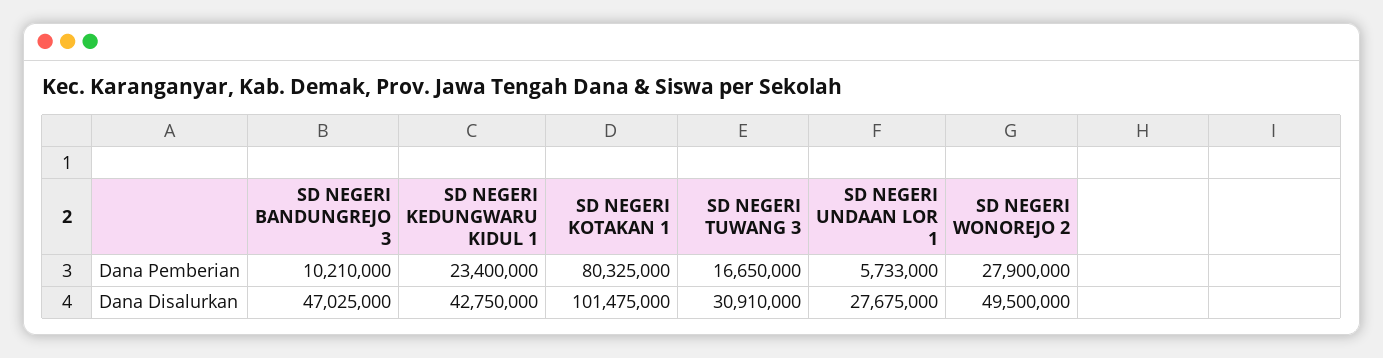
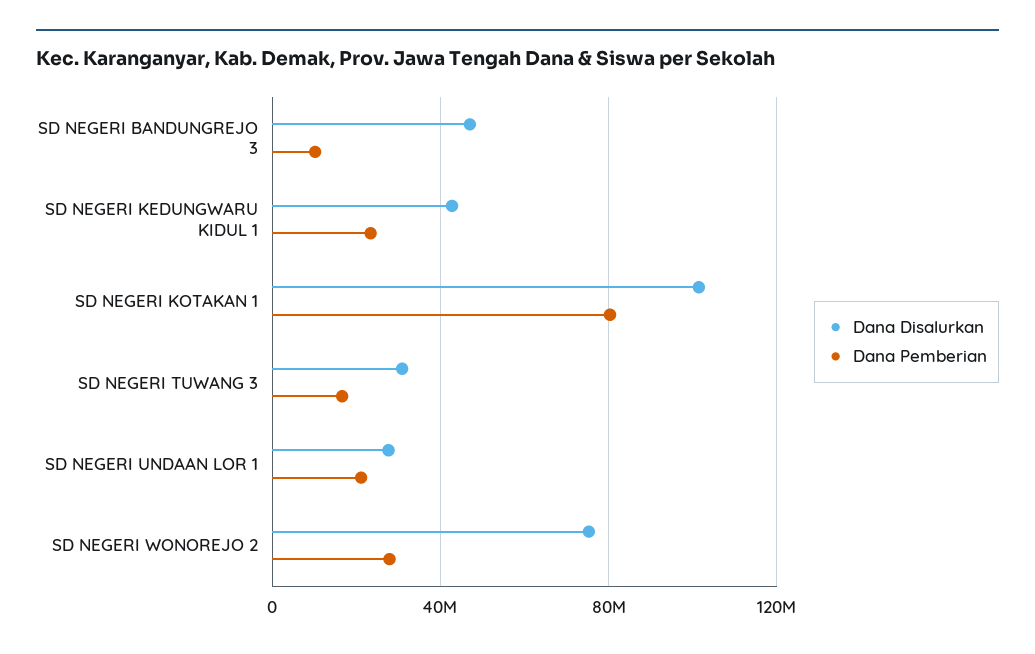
  {
    "Dana Pemberian": {
      "SD NEGERI BANDUNGREJO 3": 10210000,
      "SD NEGERI KEDUNGWARU KIDUL 1": 23400000,
      "SD NEGERI KOTAKAN 1": 80325000,
      "SD NEGERI TUWANG 3": 16650000,
-     "SD NEGERI UNDAAN LOR 1": 5733000,
+     "SD NEGERI UNDAAN LOR 1": 20000000,
      "SD NEGERI WONOREJO 2": 27900000
    },
    "Dana Disalurkan": {
      "SD NEGERI BANDUNGREJO 3": 47025000,
      "SD NEGERI KEDUNGWARU KIDUL 1": 42750000,
      "SD NEGERI KOTAKAN 1": 101475000,
      "SD NEGERI TUWANG 3": 30910000,
      "SD NEGERI UNDAAN LOR 1": 27675000,
-     "SD NEGERI WONOREJO 2": 49500000
+     "SD NEGERI WONOREJO 2": 75000000
    }
  }

